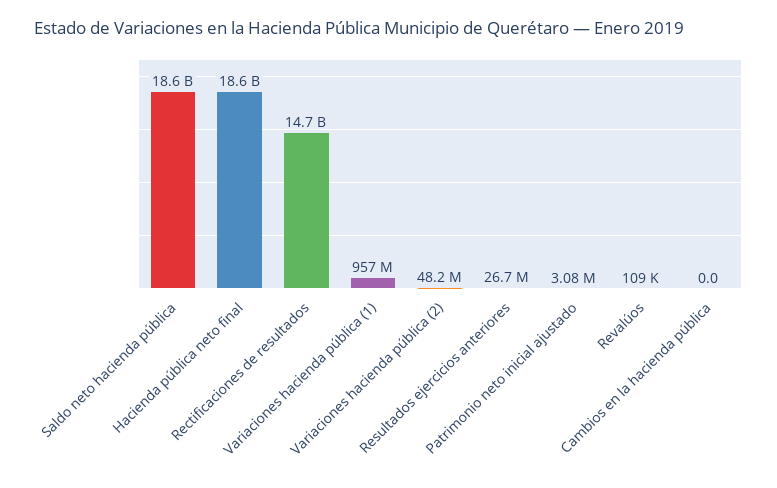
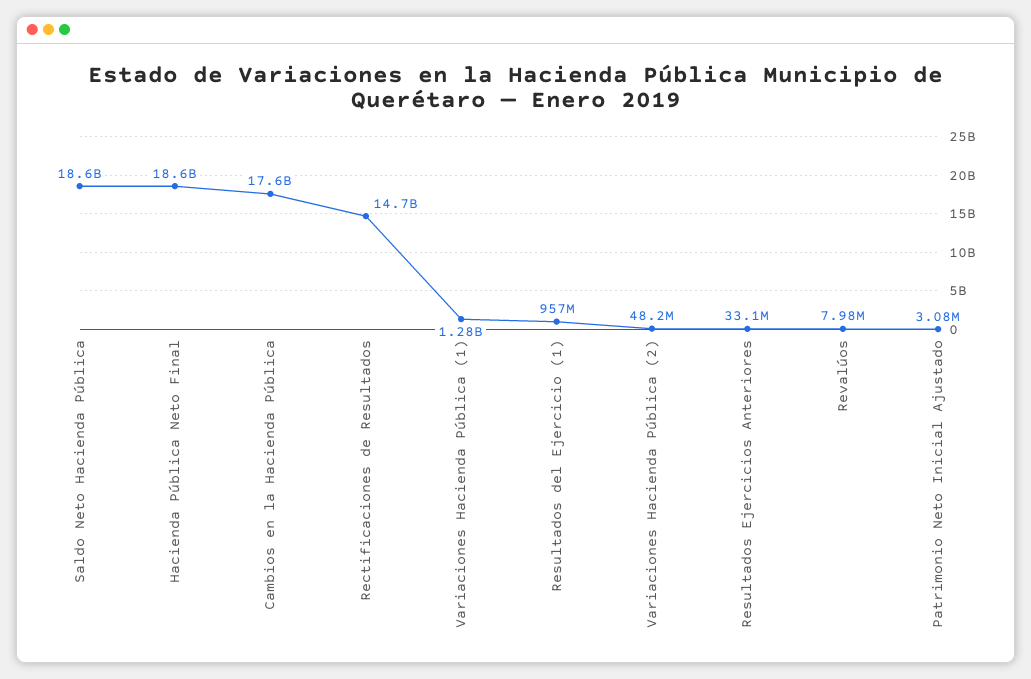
  {
    "Saldo neto hacienda pública": 18600000000,
    "Hacienda pública neto final": 18600000000,
    "Rectificaciones de resultados": 14700000000,
-   "Variaciones hacienda pública (1)": 957000000,
+   "Variaciones hacienda pública (1)": 1280000000,
    "Variaciones hacienda pública (2)": 48200000,
-   "Resultados ejercicios anteriores": 26700000,
+   "Resultados ejercicios anteriores": 33100000,
    "Patrimonio neto inicial ajustado": 3080000,
-   "Revalúos": 109000,
+   "Revalúos": 7980000,
-   "Cambios en la hacienda pública": 0
+   "Cambios en la hacienda pública": 17600000000,
+   "Resultados del Ejercicio (1)": 957000000
  }

